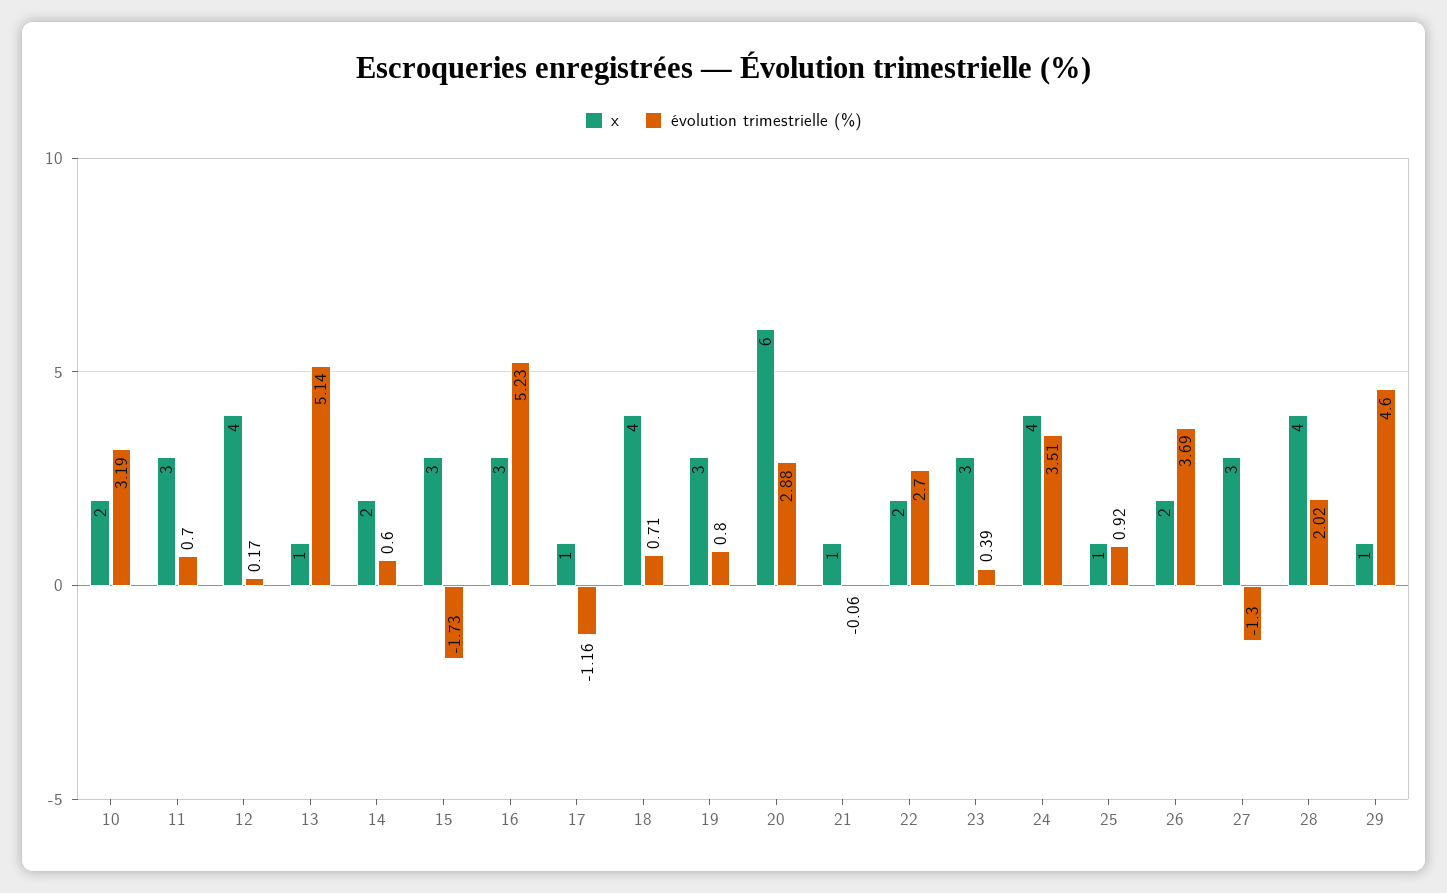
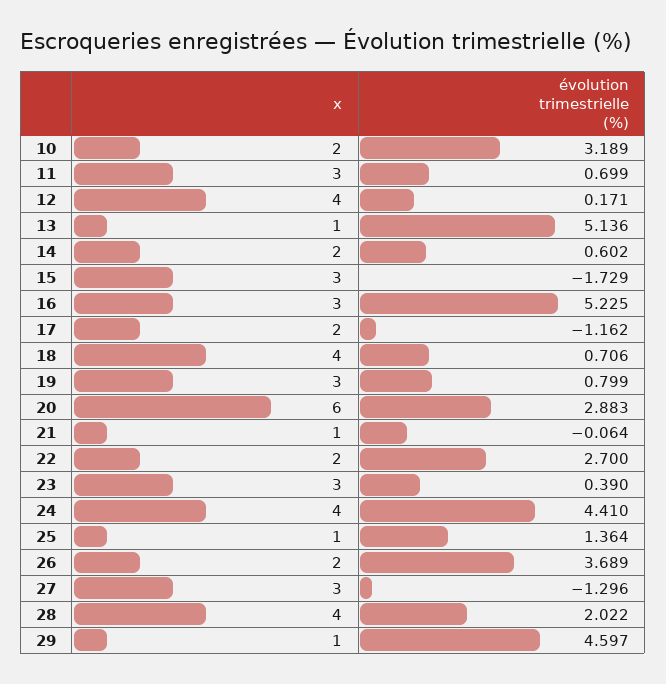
  {
    "x": {
      "10": 2,
      "11": 3,
      "12": 4,
      "13": 1,
      "14": 2,
      "15": 3,
      "16": 3,
-     "17": 1,
+     "17": 2,
      "18": 4,
      "19": 3,
      "20": 6,
      "21": 1,
      "22": 2,
      "23": 3,
      "24": 4,
      "25": 1,
      "26": 2,
      "27": 3,
      "28": 4,
      "29": 1
    },
    "évolution trimestrielle (%)": {
      "10": 3.189,
      "11": 0.699,
      "12": 0.171,
      "13": 5.136,
      "14": 0.602,
      "15": -1.729,
      "16": 5.225,
      "17": -1.162,
      "18": 0.706,
      "19": 0.799,
      "20": 2.883,
      "21": -0.064,
      "22": 2.7,
      "23": 0.39,
-     "24": 3.51,
+     "24": 4.41,
-     "25": 0.92,
+     "25": 1.364,
      "26": 3.689,
      "27": -1.296,
      "28": 2.022,
      "29": 4.597
    }
  }

